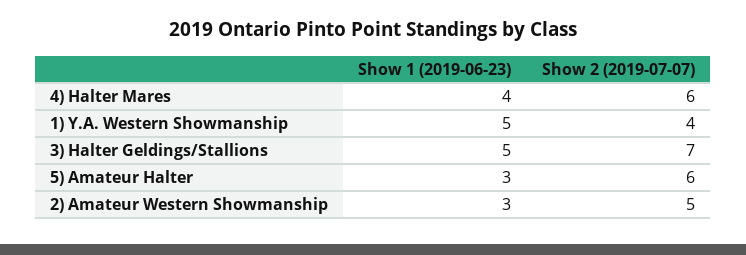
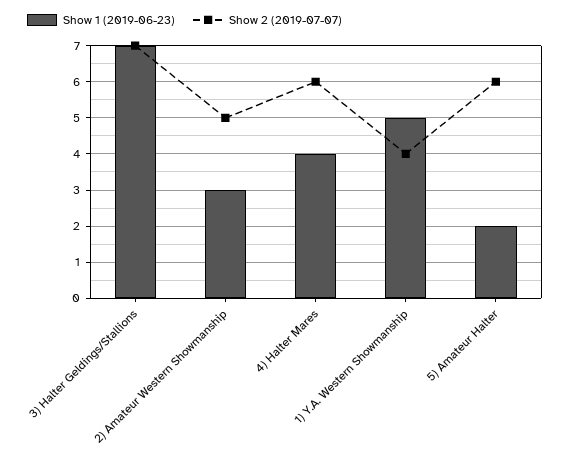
  {
    "Show 1 (2019-06-23)": {
      "4) Halter Mares": 4,
      "1) Y.A. Western Showmanship": 5,
-     "3) Halter Geldings/Stallions": 5,
+     "3) Halter Geldings/Stallions": 7,
-     "5) Amateur Halter": 3,
+     "5) Amateur Halter": 2,
      "2) Amateur Western Showmanship": 3
    },
    "Show 2 (2019-07-07)": {
      "4) Halter Mares": 6,
      "1) Y.A. Western Showmanship": 4,
      "3) Halter Geldings/Stallions": 7,
      "5) Amateur Halter": 6,
      "2) Amateur Western Showmanship": 5
    }
  }

